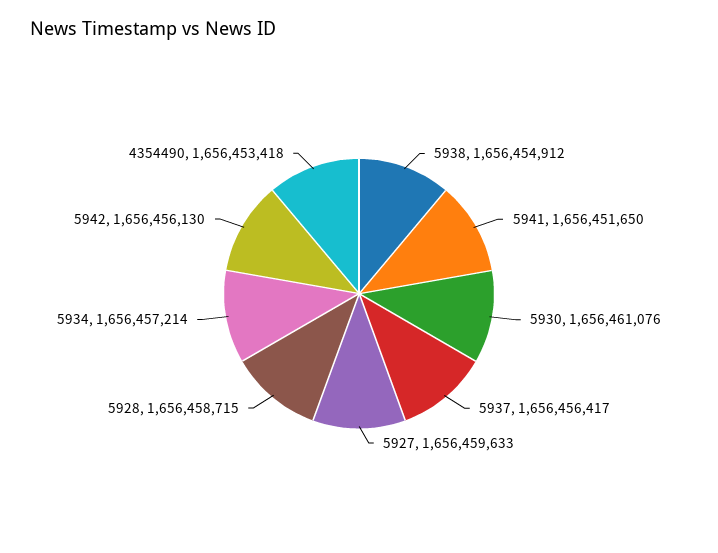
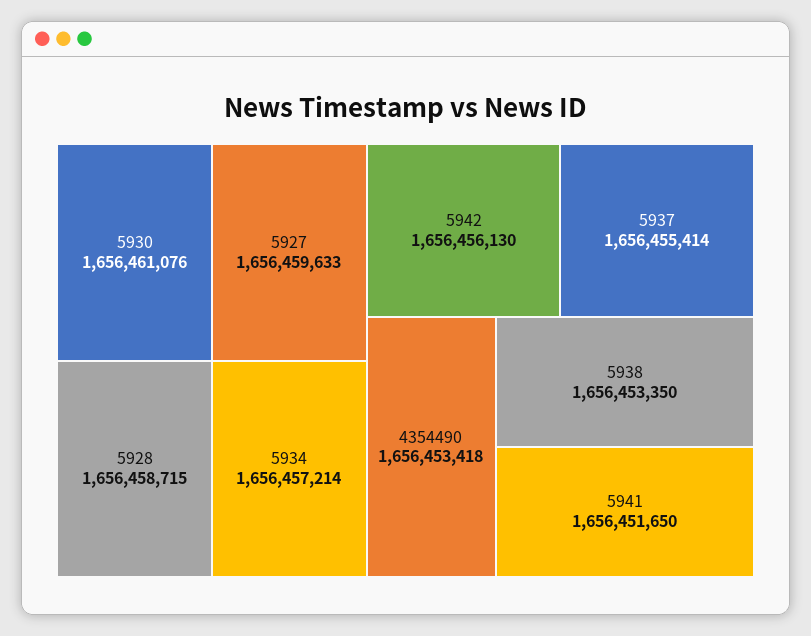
  {
-   "5938": 1656454912,
+   "5938": 1656453350,
    "5941": 1656451650,
    "5930": 1656461076,
-   "5937": 1656456417,
+   "5937": 1656455414,
    "5927": 1656459633,
    "5928": 1656458715,
    "5934": 1656457214,
    "5942": 1656456130,
    "4354490": 1656453418
  }

